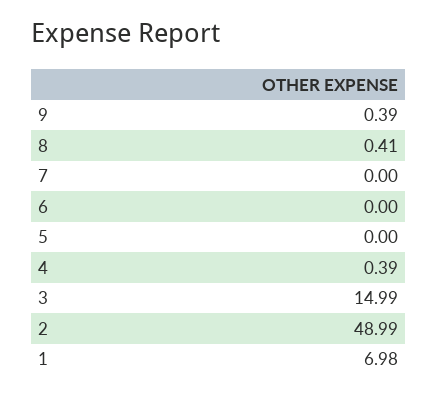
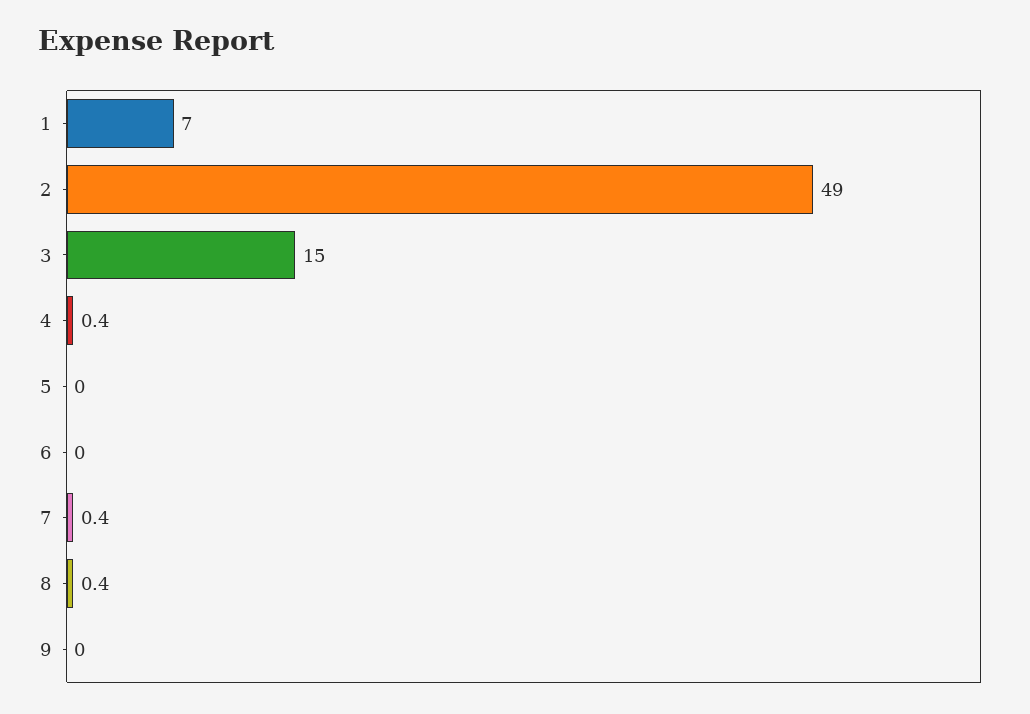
  {
-   "9": 0.39,
+   "9": 0,
    "8": 0.41,
-   "7": 0,
+   "7": 0.4,
    "6": 0,
    "5": 0,
    "4": 0.39,
    "3": 14.99,
    "2": 48.99,
    "1": 6.98
  }

